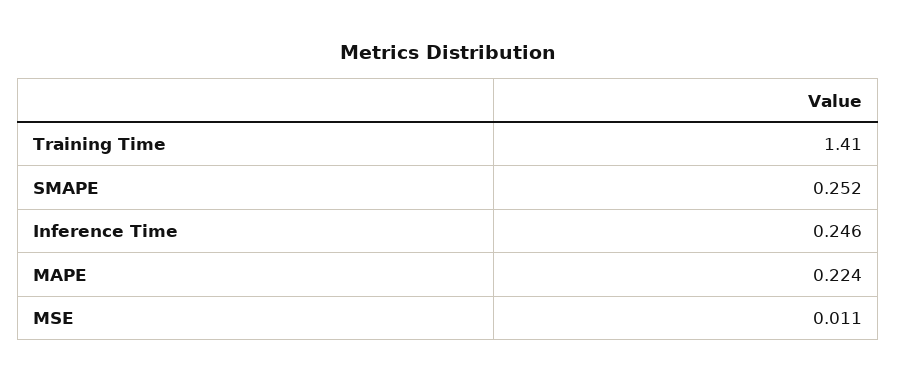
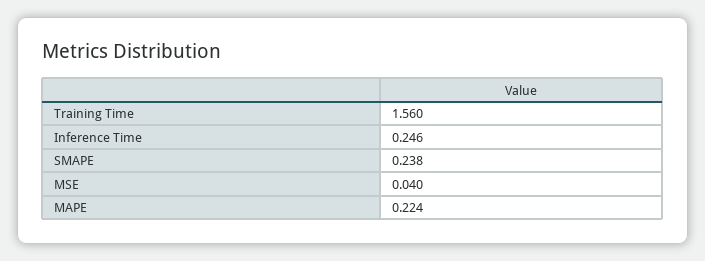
  {
-   "Training Time": 1.41,
+   "Training Time": 1.56,
-   "SMAPE": 0.252,
+   "SMAPE": 0.238,
    "Inference Time": 0.246,
    "MAPE": 0.224,
-   "MSE": 0.011
+   "MSE": 0.04
  }

